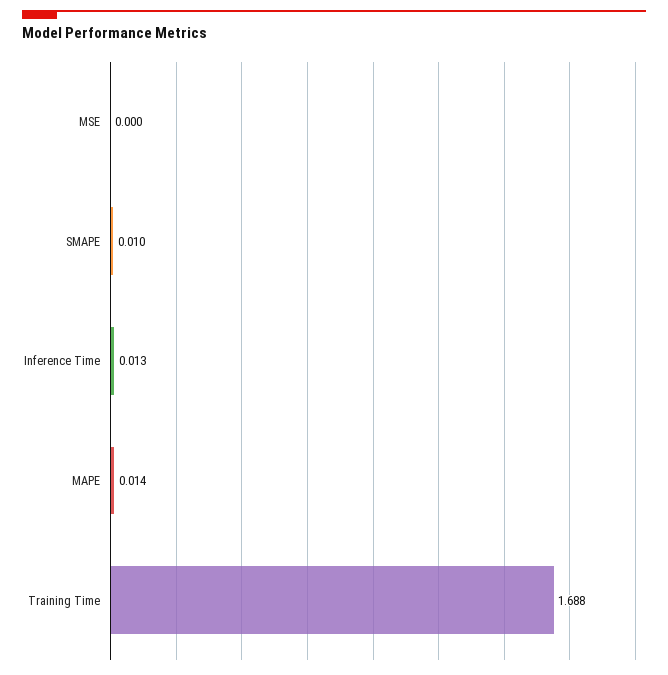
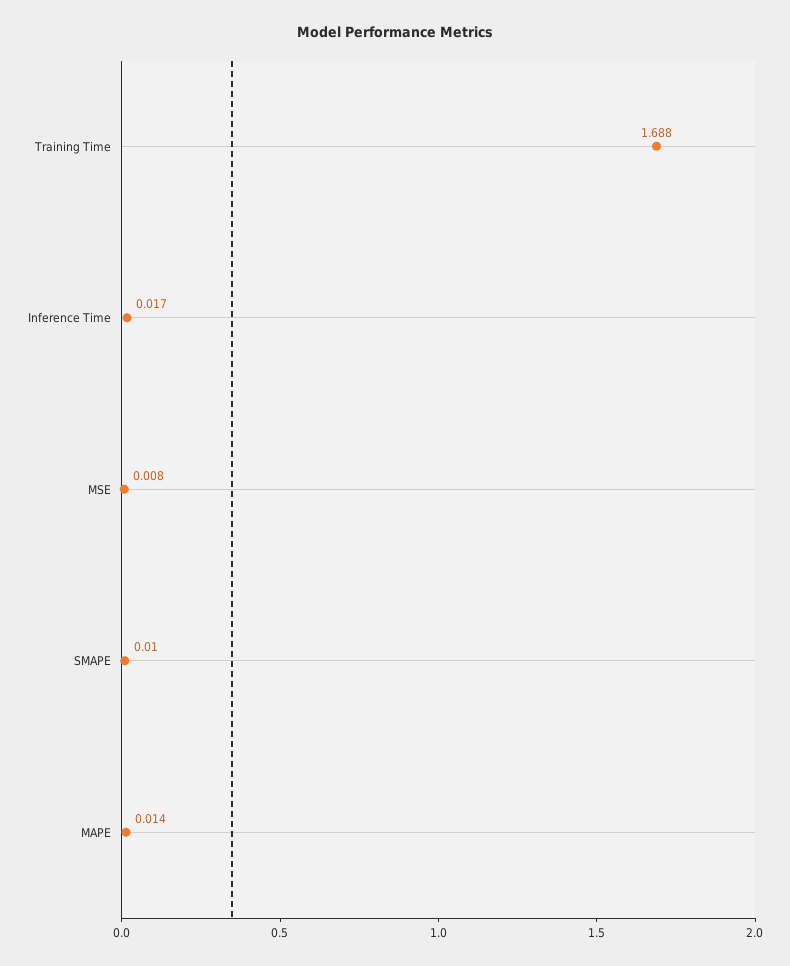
  {
-   "MSE": 0,
+   "MSE": 0.008,
    "SMAPE": 0.01,
-   "Inference Time": 0.013,
+   "Inference Time": 0.017,
    "MAPE": 0.014,
    "Training Time": 1.688
  }

